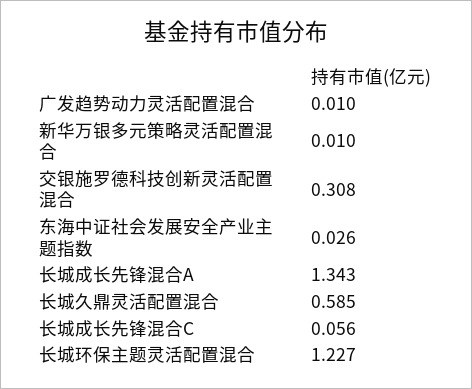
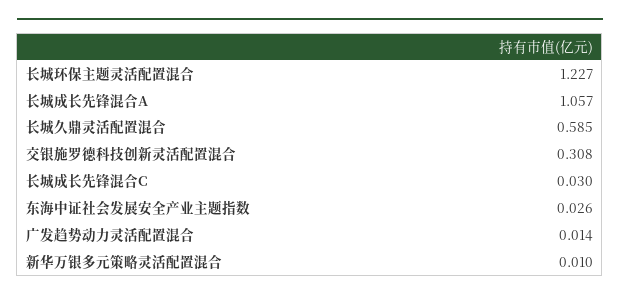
  {
-   "广发趋势动力灵活配置混合": 0.01,
+   "广发趋势动力灵活配置混合": 0.014,
    "新华万银多元策略灵活配置混合": 0.01,
    "交银施罗德科技创新灵活配置混合": 0.308,
    "东海中证社会发展安全产业主题指数": 0.026,
-   "长城成长先锋混合A": 1.343,
+   "长城成长先锋混合A": 1.057,
    "长城久鼎灵活配置混合": 0.585,
-   "长城成长先锋混合C": 0.056,
+   "长城成长先锋混合C": 0.03,
    "长城环保主题灵活配置混合": 1.227
  }

